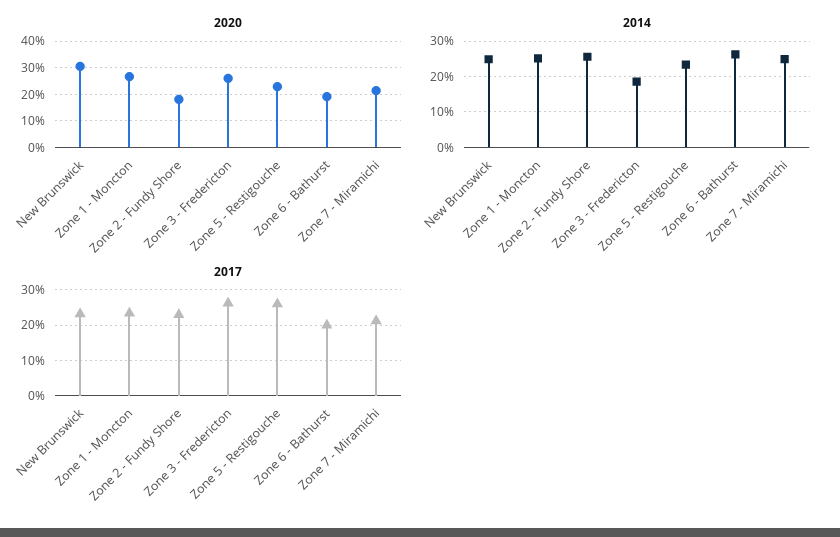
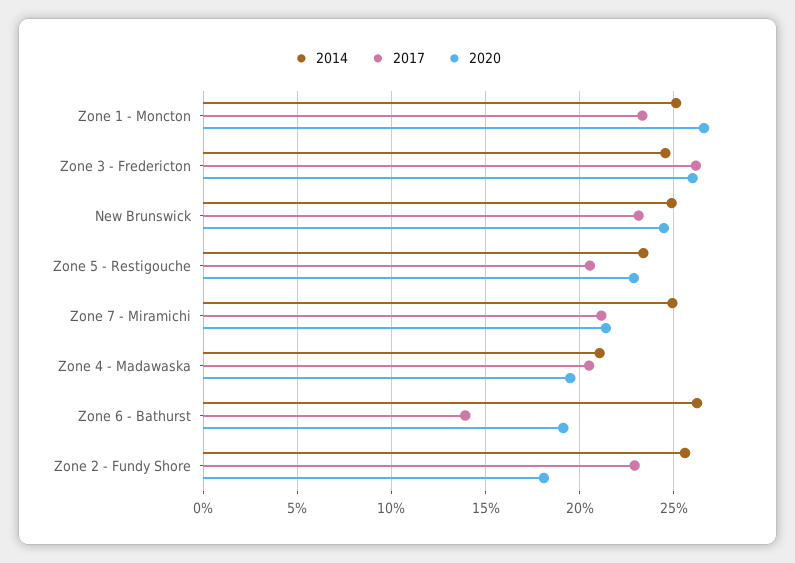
  {
    "2020": {
-     "New Brunswick": 30,
+     "New Brunswick": 24.5,
      "Zone 1 - Moncton": 26.5,
      "Zone 2 - Fundy Shore": 18,
      "Zone 3 - Fredericton": 26,
      "Zone 5 - Restigouche": 23,
      "Zone 6 - Bathurst": 19,
-     "Zone 7 - Miramichi": 21.5
+     "Zone 7 - Miramichi": 21.5,
+     "Zone 4 - Madawaska": 19.5
    },
    "2014": {
      "New Brunswick": 25,
      "Zone 1 - Moncton": 25,
      "Zone 2 - Fundy Shore": 25.5,
-     "Zone 3 - Fredericton": 18,
+     "Zone 3 - Fredericton": 24.5,
      "Zone 5 - Restigouche": 23.5,
      "Zone 6 - Bathurst": 26,
-     "Zone 7 - Miramichi": 25
+     "Zone 7 - Miramichi": 25,
+     "Zone 4 - Madawaska": 21
    },
    "2017": {
      "New Brunswick": 23,
      "Zone 1 - Moncton": 23.5,
      "Zone 2 - Fundy Shore": 23,
      "Zone 3 - Fredericton": 26,
-     "Zone 5 - Restigouche": 26,
+     "Zone 5 - Restigouche": 20.5,
-     "Zone 6 - Bathurst": 20,
+     "Zone 6 - Bathurst": 14,
-     "Zone 7 - Miramichi": 21
+     "Zone 7 - Miramichi": 21,
+     "Zone 4 - Madawaska": 20.5
    }
  }

